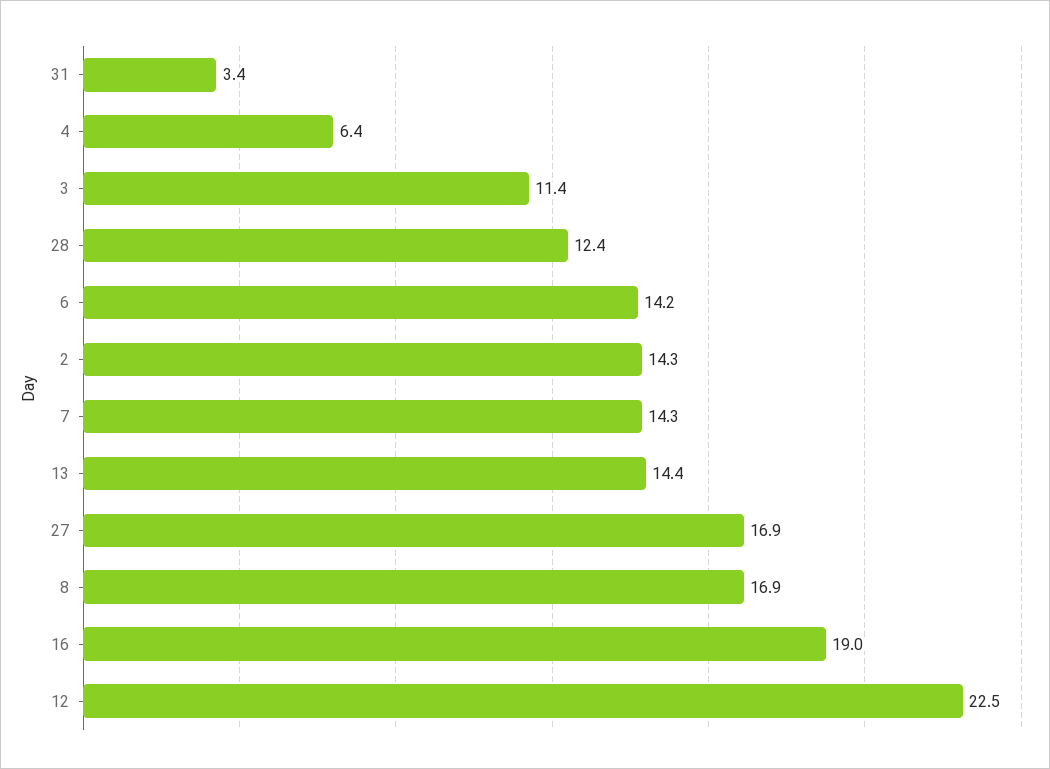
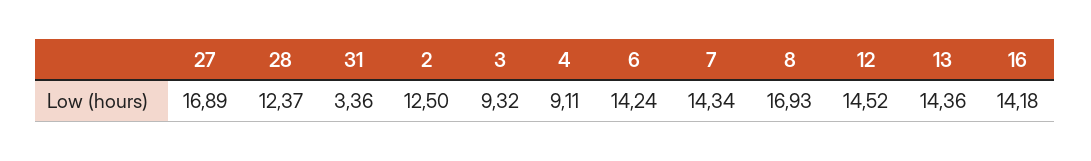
  {
    "31": 3.36,
-   "4": 6.4,
+   "4": 9.11,
-   "3": 11.4,
+   "3": 9.32,
    "28": 12.37,
    "6": 14.24,
-   "2": 14.3,
+   "2": 12.5,
    "7": 14.34,
    "13": 14.36,
    "27": 16.89,
    "8": 16.93,
-   "16": 19,
+   "16": 14.18,
-   "12": 22.5
+   "12": 14.52
  }

